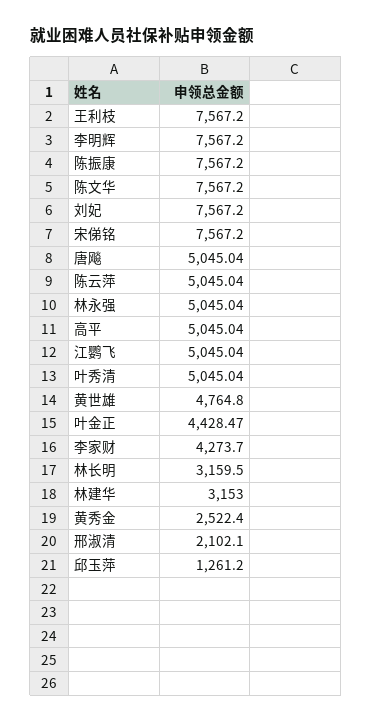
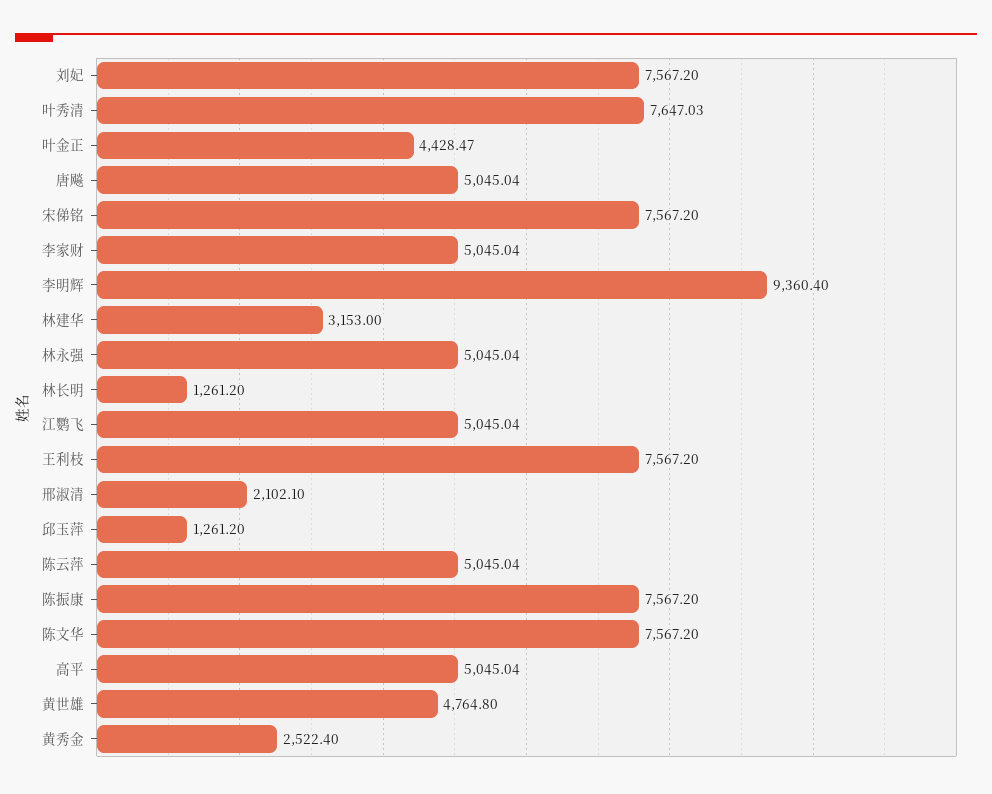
  {
    "王利枝": 7567.2,
-   "李明辉": 7567.2,
+   "李明辉": 9360.4,
    "陈振康": 7567.2,
    "陈文华": 7567.2,
    "刘妃": 7567.2,
    "宋俤铭": 7567.2,
    "唐飚": 5045.04,
    "陈云萍": 5045.04,
    "林永强": 5045.04,
    "高平": 5045.04,
    "江鹦飞": 5045.04,
-   "叶秀清": 5045.04,
+   "叶秀清": 7647.03,
    "黄世雄": 4764.8,
    "叶金正": 4428.47,
-   "李家财": 4273.7,
+   "李家财": 5045.04,
-   "林长明": 3159.5,
+   "林长明": 1261.2,
    "林建华": 3153,
    "黄秀金": 2522.4,
    "邢淑清": 2102.1,
    "邱玉萍": 1261.2
  }

